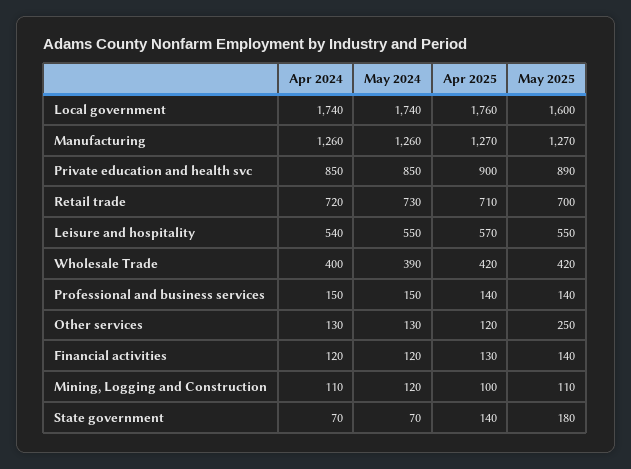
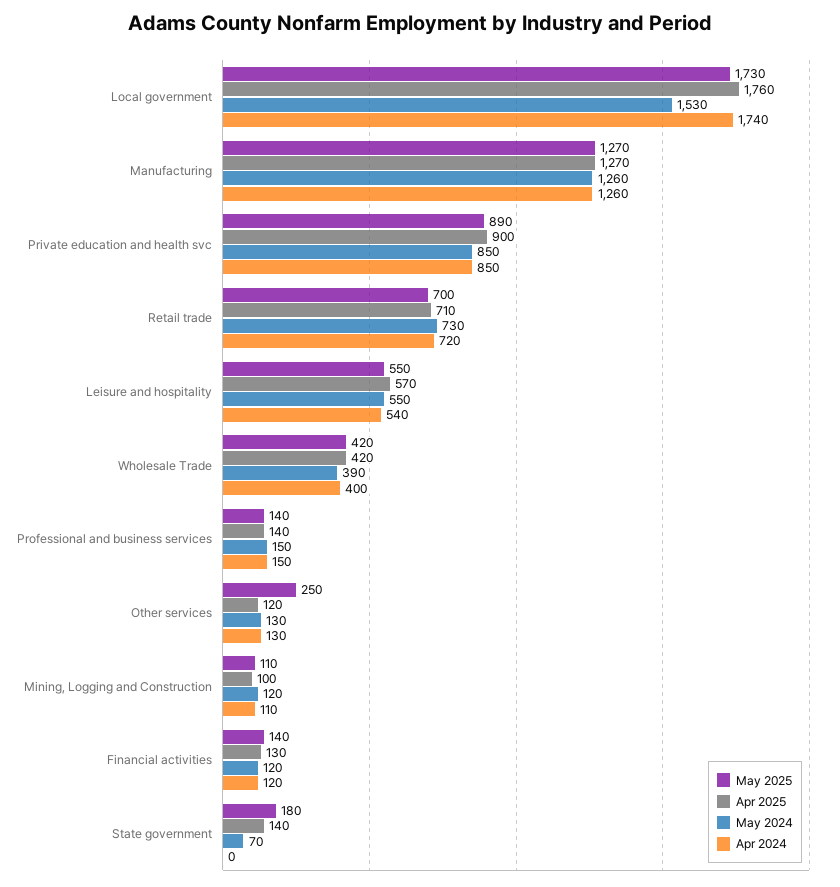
  {
    "Apr 2024": {
      "Local government": 1740,
      "Manufacturing": 1260,
      "Private education and health svc": 850,
      "Retail trade": 720,
      "Leisure and hospitality": 540,
      "Wholesale Trade": 400,
      "Professional and business services": 150,
      "Other services": 130,
      "Financial activities": 120,
      "Mining, Logging and Construction": 110,
-     "State government": 70
+     "State government": 0
    },
    "May 2024": {
-     "Local government": 1740,
+     "Local government": 1530,
      "Manufacturing": 1260,
      "Private education and health svc": 850,
      "Retail trade": 730,
      "Leisure and hospitality": 550,
      "Wholesale Trade": 390,
      "Professional and business services": 150,
      "Other services": 130,
      "Financial activities": 120,
      "Mining, Logging and Construction": 120,
      "State government": 70
    },
    "Apr 2025": {
      "Local government": 1760,
      "Manufacturing": 1270,
      "Private education and health svc": 900,
      "Retail trade": 710,
      "Leisure and hospitality": 570,
      "Wholesale Trade": 420,
      "Professional and business services": 140,
      "Other services": 120,
      "Financial activities": 130,
      "Mining, Logging and Construction": 100,
      "State government": 140
    },
    "May 2025": {
-     "Local government": 1600,
+     "Local government": 1730,
      "Manufacturing": 1270,
      "Private education and health svc": 890,
      "Retail trade": 700,
      "Leisure and hospitality": 550,
      "Wholesale Trade": 420,
      "Professional and business services": 140,
      "Other services": 250,
      "Financial activities": 140,
      "Mining, Logging and Construction": 110,
      "State government": 180
    }
  }

